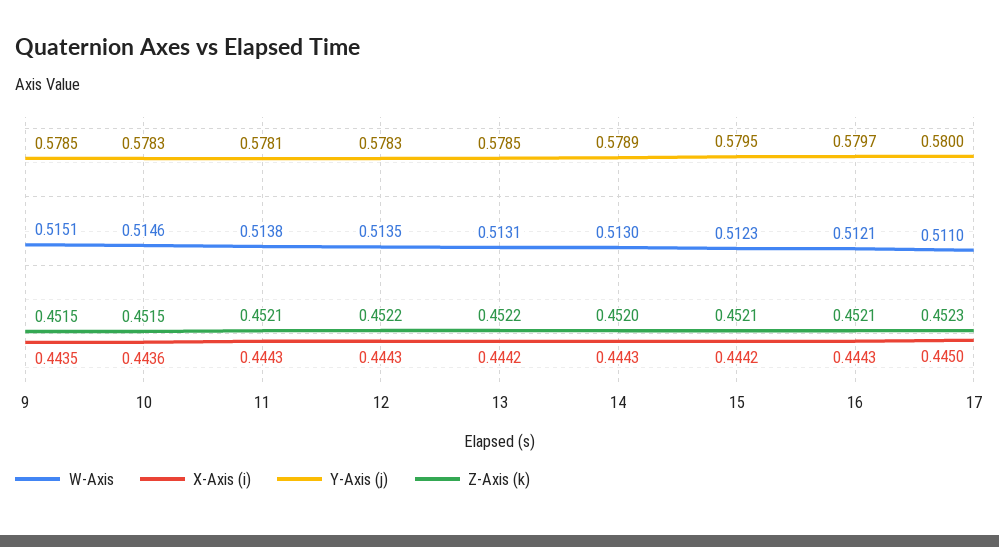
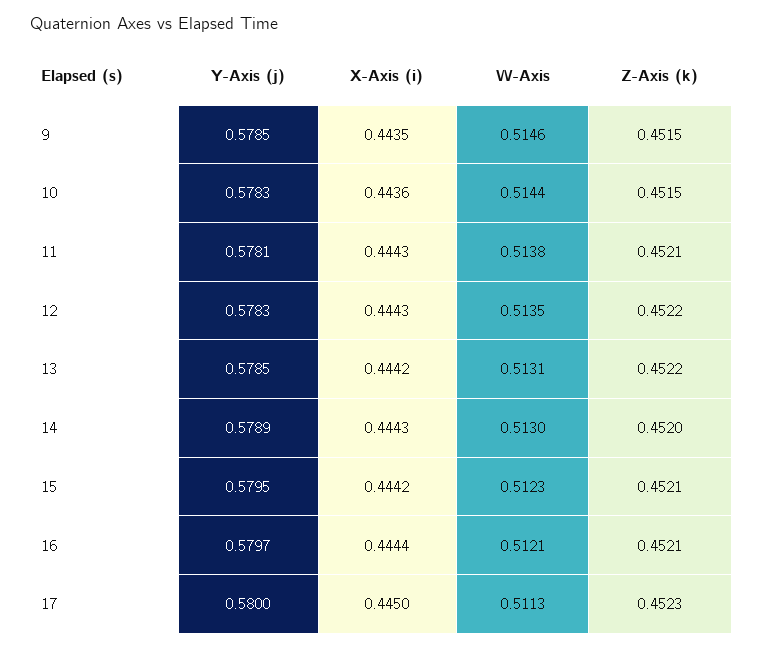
  {
    "W-Axis": {
-     "9": 0.5151,
+     "9": 0.5146,
-     "10": 0.5146,
+     "10": 0.5144,
      "11": 0.5138,
      "12": 0.5135,
      "13": 0.5131,
      "14": 0.513,
      "15": 0.5123,
      "16": 0.5121,
-     "17": 0.511
+     "17": 0.5113
    },
    "X-Axis (i)": {
      "9": 0.4435,
      "10": 0.4436,
      "11": 0.4443,
      "12": 0.4443,
      "13": 0.4442,
      "14": 0.4443,
      "15": 0.4442,
-     "16": 0.4443,
+     "16": 0.4444,
      "17": 0.445
    },
    "Y-Axis (j)": {
      "9": 0.5785,
      "10": 0.5783,
      "11": 0.5781,
      "12": 0.5783,
      "13": 0.5785,
      "14": 0.5789,
      "15": 0.5795,
      "16": 0.5797,
      "17": 0.58
    },
    "Z-Axis (k)": {
      "9": 0.4515,
      "10": 0.4515,
      "11": 0.4521,
      "12": 0.4522,
      "13": 0.4522,
      "14": 0.452,
      "15": 0.4521,
      "16": 0.4521,
      "17": 0.4523
    }
  }

